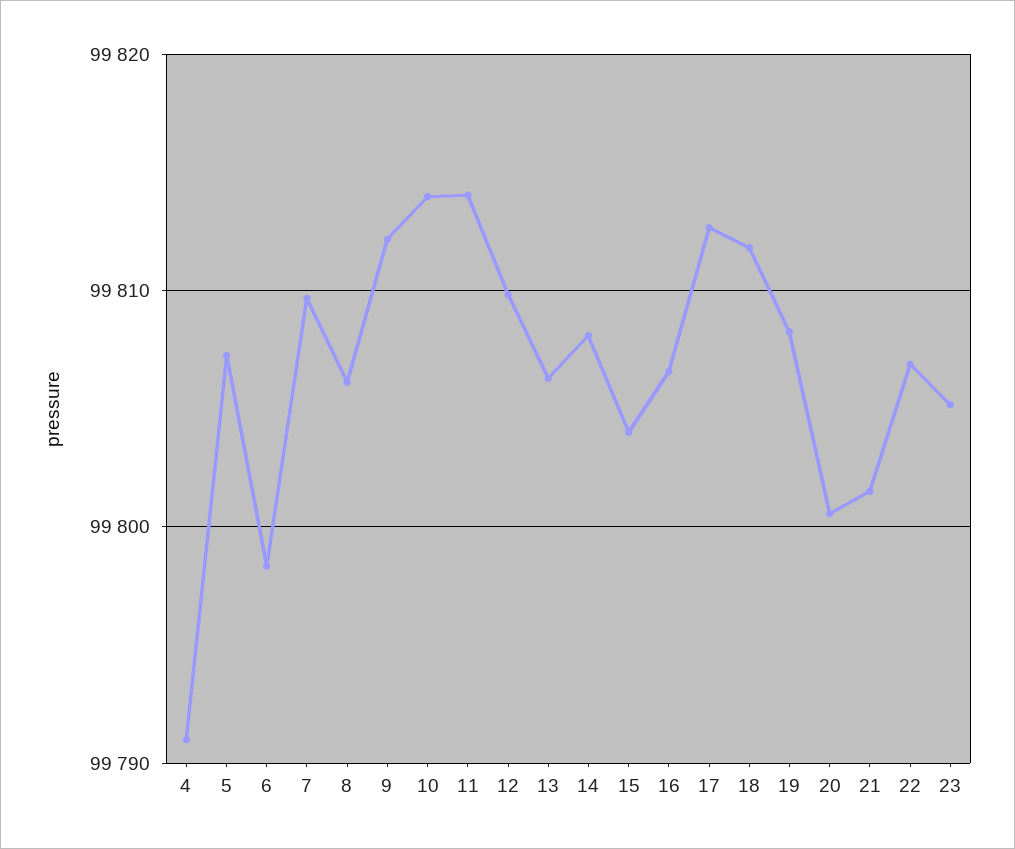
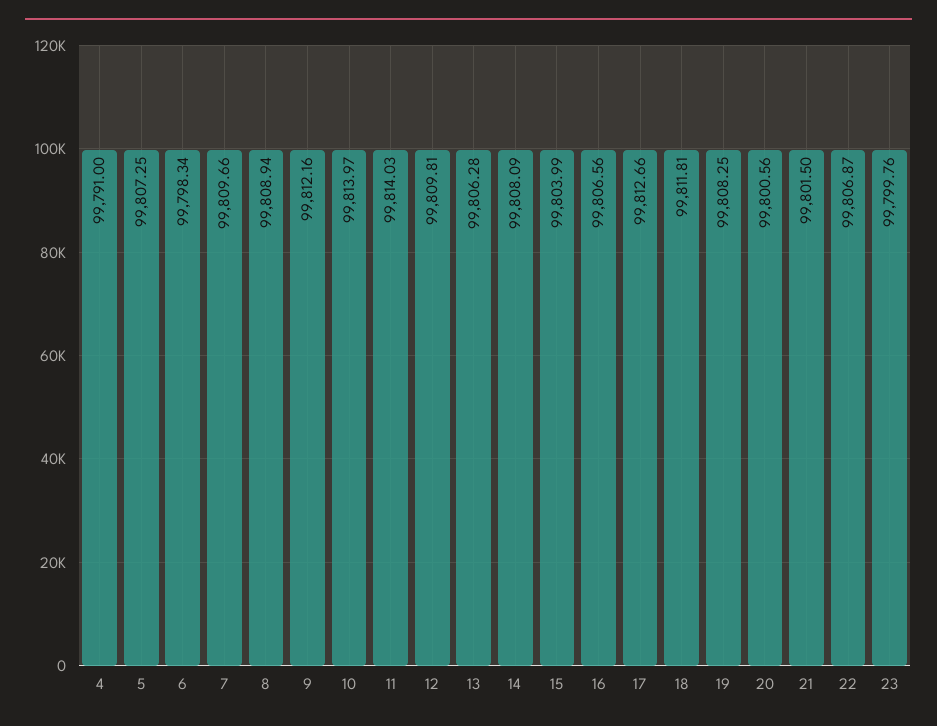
  {
    "4": 99791,
    "5": 99807.25,
    "6": 99798.34,
    "7": 99809.66,
-   "8": 99806,
+   "8": 99808.94,
    "9": 99812.16,
    "10": 99813.97,
    "11": 99814.03,
    "12": 99809.81,
    "13": 99806.28,
    "14": 99808.09,
    "15": 99803.99,
    "16": 99806.56,
    "17": 99812.66,
    "18": 99811.81,
    "19": 99808.25,
    "20": 99800.56,
    "21": 99801.5,
    "22": 99806.87,
-   "23": 99805
+   "23": 99799.76
  }

